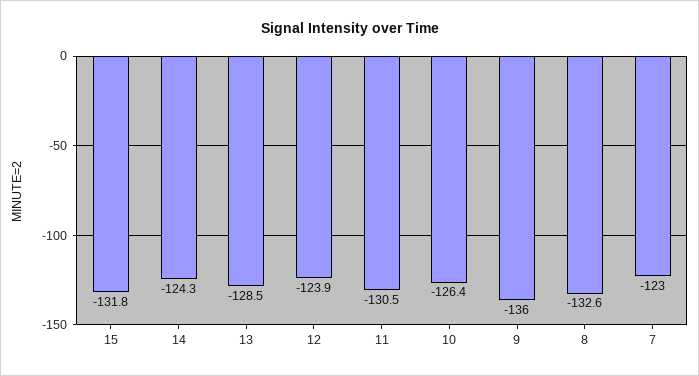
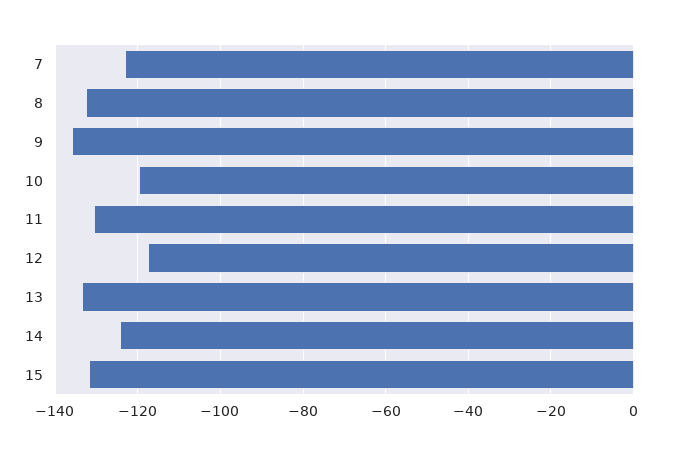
  {
    "15": -131.8,
    "14": -124.3,
-   "13": -128.5,
+   "13": -134,
-   "12": -123.9,
+   "12": -118,
    "11": -130.5,
-   "10": -126.4,
+   "10": -120,
    "9": -136,
    "8": -132.6,
    "7": -123
  }

